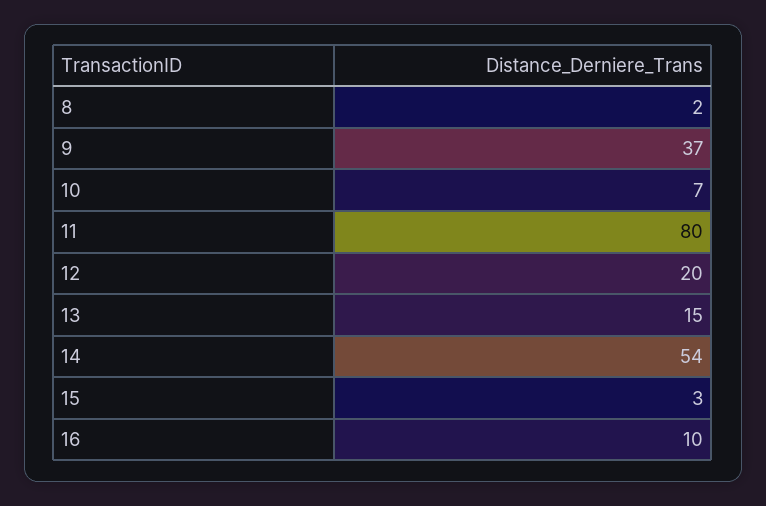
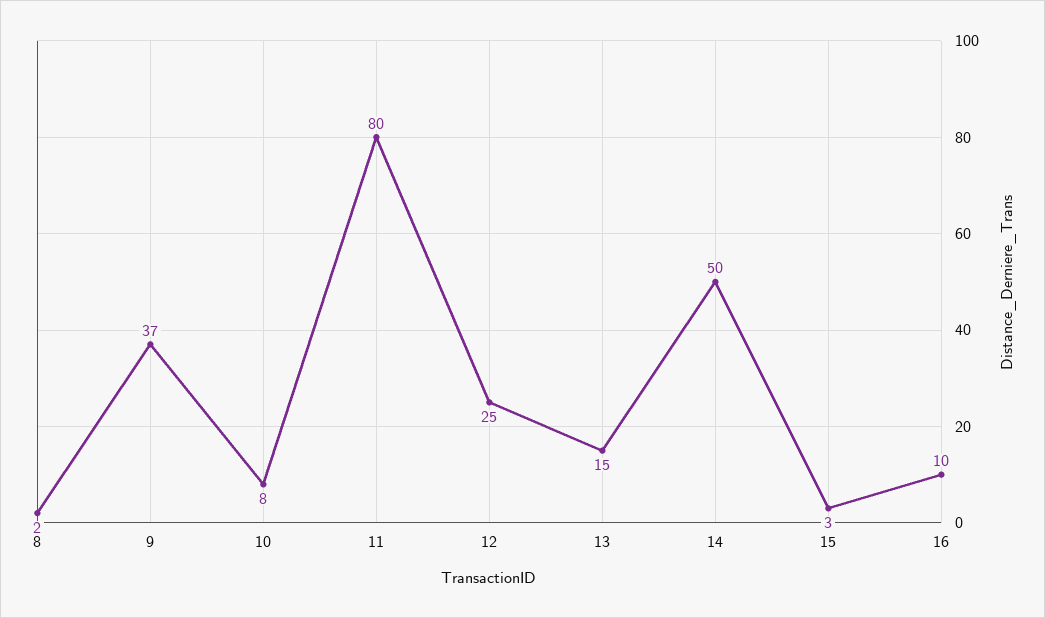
  {
    "8": 2,
    "9": 37,
-   "10": 7,
+   "10": 8,
    "11": 80,
-   "12": 20,
+   "12": 25,
    "13": 15,
-   "14": 54,
+   "14": 50,
    "15": 3,
    "16": 10
  }

